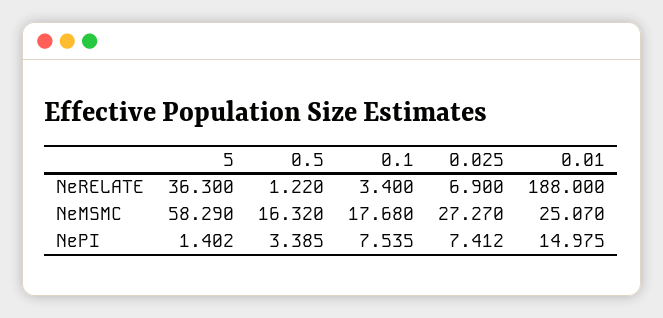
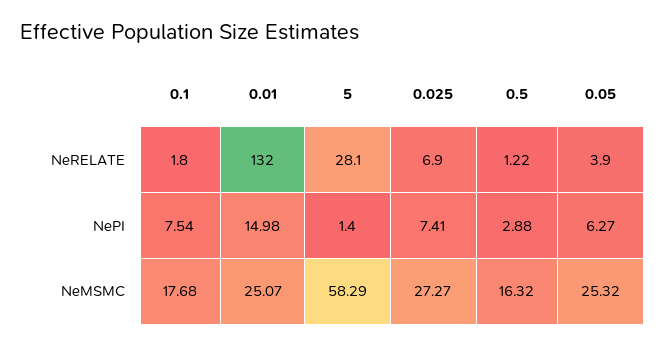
  {
    "5": {
-     "NeRELATE": 36.3,
+     "NeRELATE": 28.1,
      "NeMSMC": 58.29,
      "NePI": 1.402
    },
    "0.5": {
      "NeRELATE": 1.22,
      "NeMSMC": 16.32,
-     "NePI": 3.385
+     "NePI": 2.88
    },
    "0.1": {
-     "NeRELATE": 3.4,
+     "NeRELATE": 1.8,
      "NeMSMC": 17.68,
      "NePI": 7.535
    },
    "0.025": {
      "NeRELATE": 6.9,
      "NeMSMC": 27.27,
      "NePI": 7.412
    },
    "0.01": {
-     "NeRELATE": 188,
+     "NeRELATE": 132,
      "NeMSMC": 25.07,
      "NePI": 14.975
-   }
+   },
+   "0.05": {
+     "NeRELATE": 3.9,
+     "NePI": 6.27,
+     "NeMSMC": 25.32
+   }
  }

